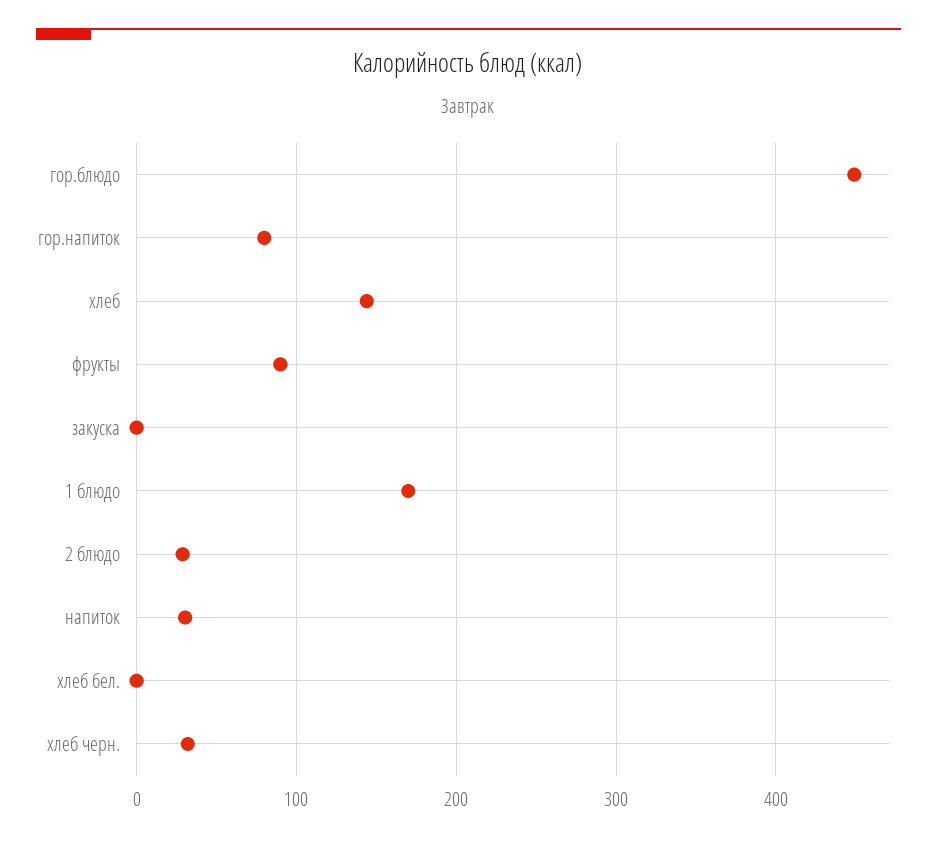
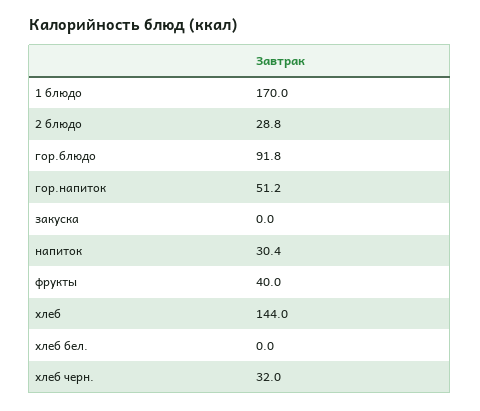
  {
-   "гор.блюдо": 450,
+   "гор.блюдо": 91.8,
-   "гор.напиток": 80,
+   "гор.напиток": 51.2,
    "хлеб": 144,
-   "фрукты": 90,
+   "фрукты": 40,
    "закуска": 0,
    "1 блюдо": 170,
    "2 блюдо": 28.8,
    "напиток": 30.4,
    "хлеб бел.": 0,
    "хлеб черн.": 32
  }

